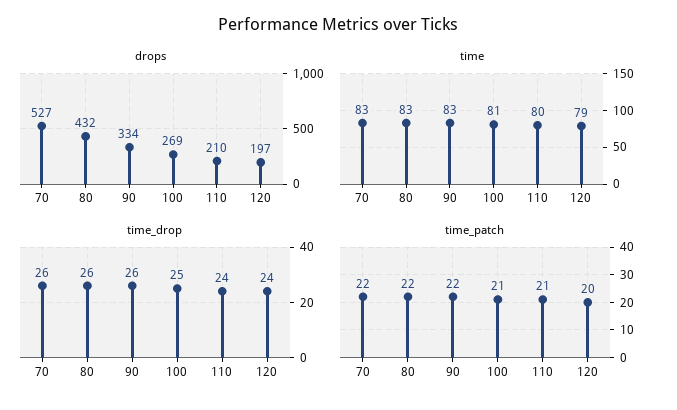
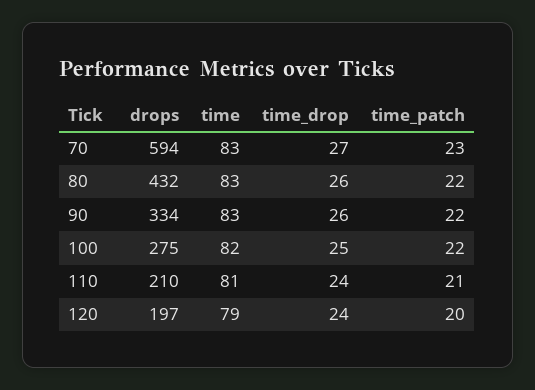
  {
    "drops": {
-     "70": 527,
+     "70": 594,
      "80": 432,
      "90": 334,
-     "100": 269,
+     "100": 275,
      "110": 210,
      "120": 197
    },
    "time": {
      "70": 83,
      "80": 83,
      "90": 83,
-     "100": 81,
+     "100": 82,
-     "110": 80,
+     "110": 81,
      "120": 79
    },
    "time_drop": {
-     "70": 26,
+     "70": 27,
      "80": 26,
      "90": 26,
      "100": 25,
      "110": 24,
      "120": 24
    },
    "time_patch": {
-     "70": 22,
+     "70": 23,
      "80": 22,
      "90": 22,
-     "100": 21,
+     "100": 22,
      "110": 21,
      "120": 20
    }
  }

